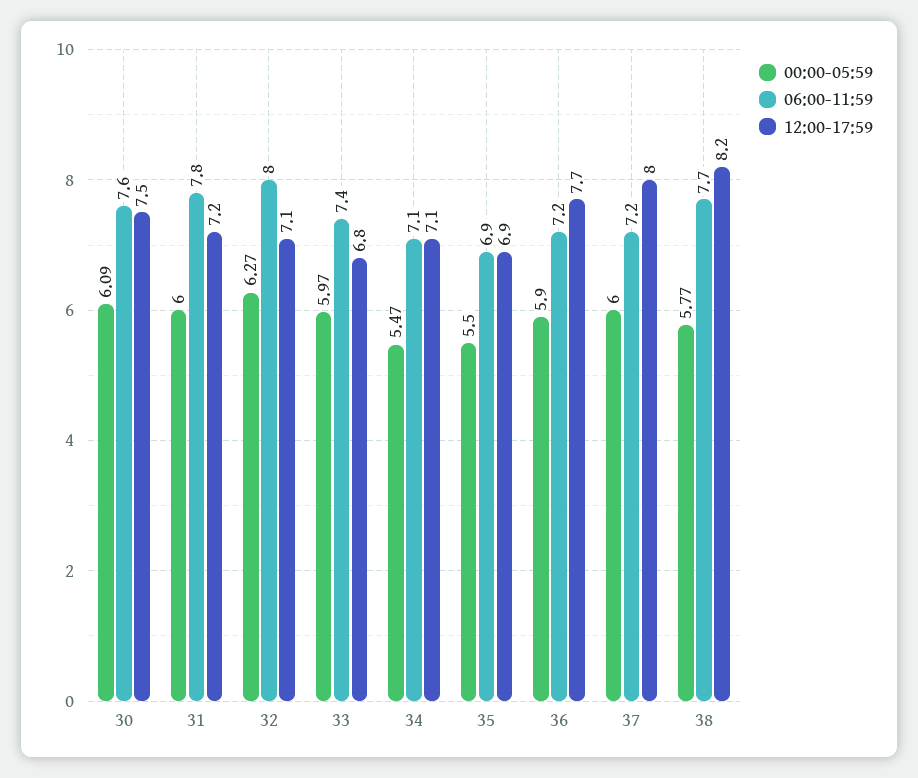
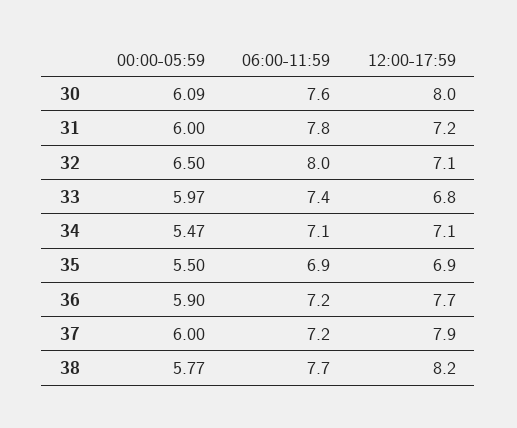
  {
    "00:00-05:59": {
      "30": 6.09,
      "31": 6,
-     "32": 6.27,
+     "32": 6.5,
      "33": 5.97,
      "34": 5.47,
      "35": 5.5,
      "36": 5.9,
      "37": 6,
      "38": 5.77
    },
    "06:00-11:59": {
      "30": 7.6,
      "31": 7.8,
      "32": 8,
      "33": 7.4,
      "34": 7.1,
      "35": 6.9,
      "36": 7.2,
      "37": 7.2,
      "38": 7.7
    },
    "12:00-17:59": {
-     "30": 7.5,
+     "30": 8,
      "31": 7.2,
      "32": 7.1,
      "33": 6.8,
      "34": 7.1,
      "35": 6.9,
      "36": 7.7,
-     "37": 8,
+     "37": 7.9,
      "38": 8.2
    }
  }

